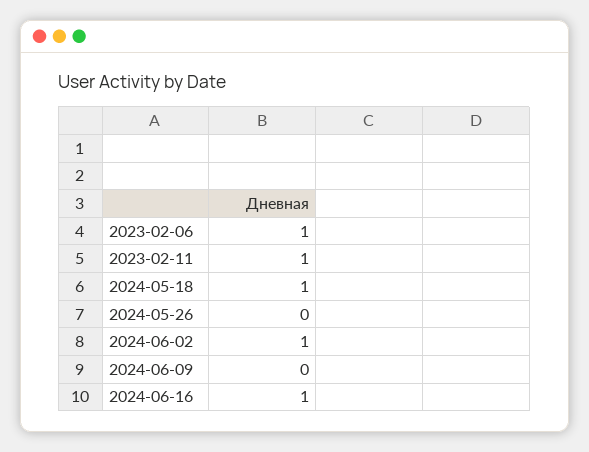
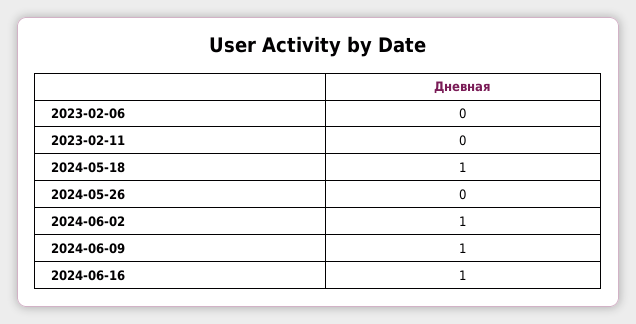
  {
-   "2023-02-06": 1,
+   "2023-02-06": 0,
-   "2023-02-11": 1,
+   "2023-02-11": 0,
    "2024-05-18": 1,
    "2024-05-26": 0,
    "2024-06-02": 1,
-   "2024-06-09": 0,
+   "2024-06-09": 1,
    "2024-06-16": 1
  }

